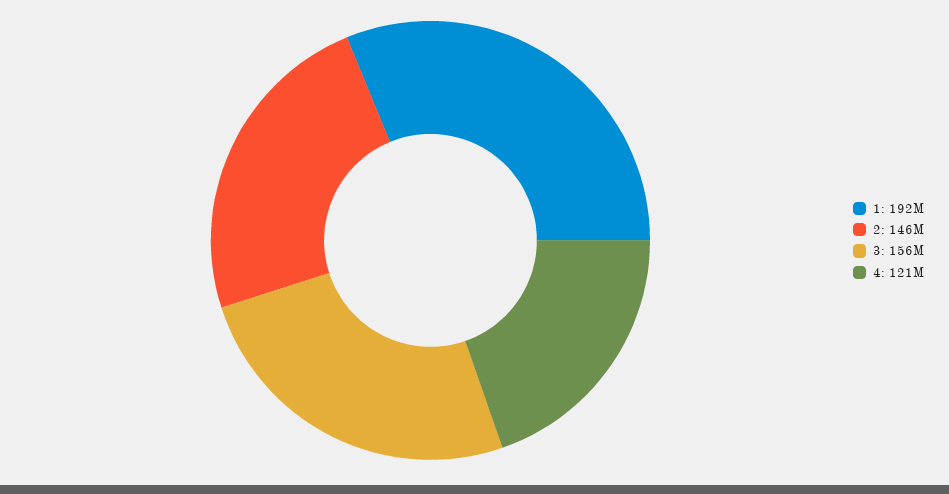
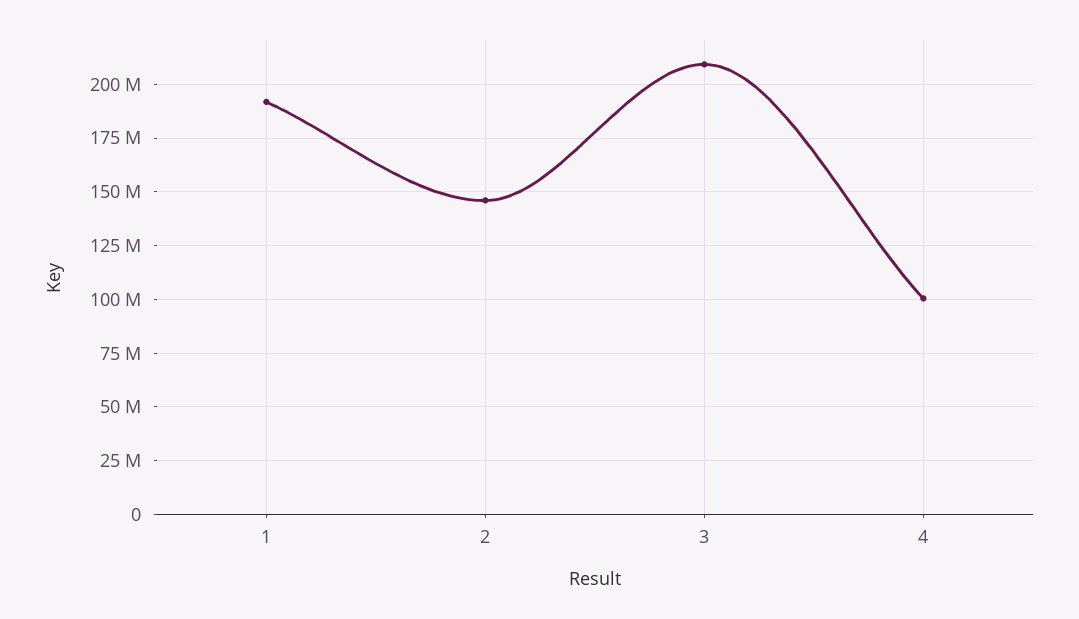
  {
    "1": 192000000,
    "2": 146000000,
-   "3": 156000000,
+   "3": 210000000,
-   "4": 121000000
+   "4": 100000000
  }

